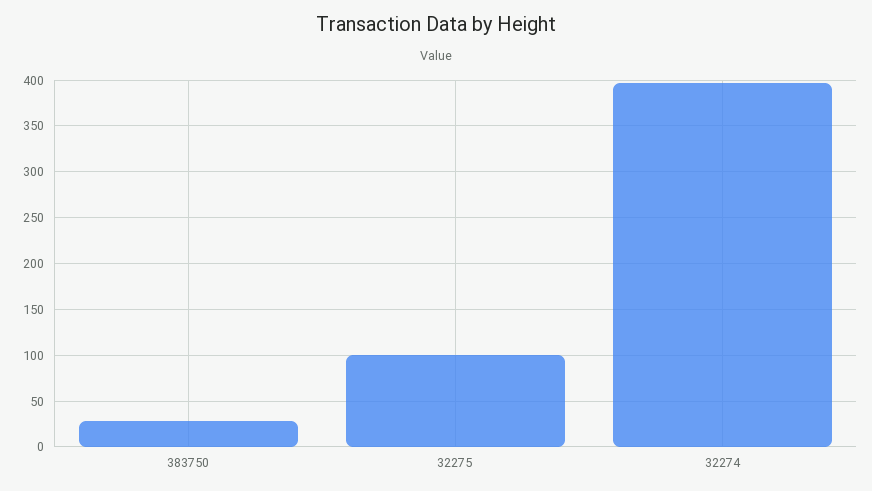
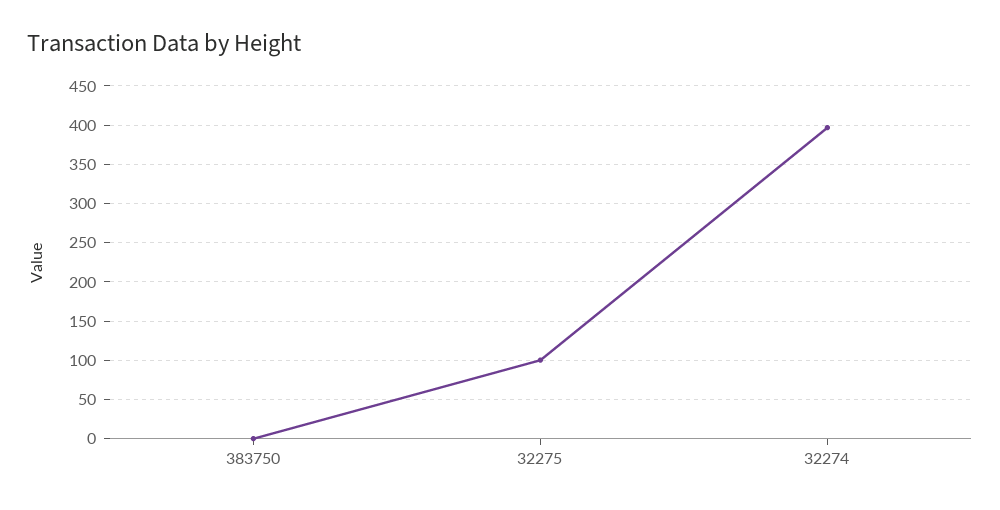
  {
-   "383750": 30,
+   "383750": 0,
    "32275": 100,
    "32274": 400
  }

